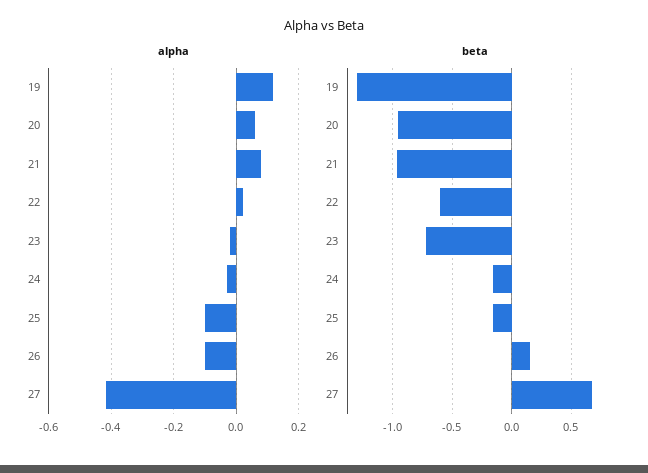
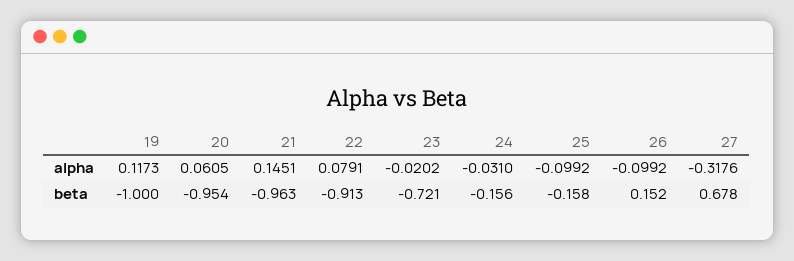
  {
    "alpha": {
      "19": 0.1173,
      "20": 0.0605,
-     "21": 0.08,
+     "21": 0.1451,
-     "22": 0.02,
+     "22": 0.0791,
      "23": -0.0202,
      "24": -0.031,
      "25": -0.0992,
      "26": -0.0992,
-     "27": -0.42
+     "27": -0.3176
    },
    "beta": {
-     "19": -1.3,
+     "19": -1,
      "20": -0.954,
      "21": -0.963,
-     "22": -0.6,
+     "22": -0.913,
      "23": -0.721,
      "24": -0.156,
      "25": -0.158,
      "26": 0.152,
      "27": 0.678
    }
  }

